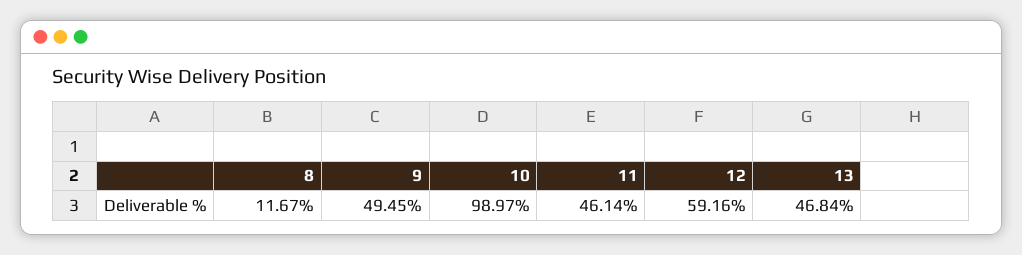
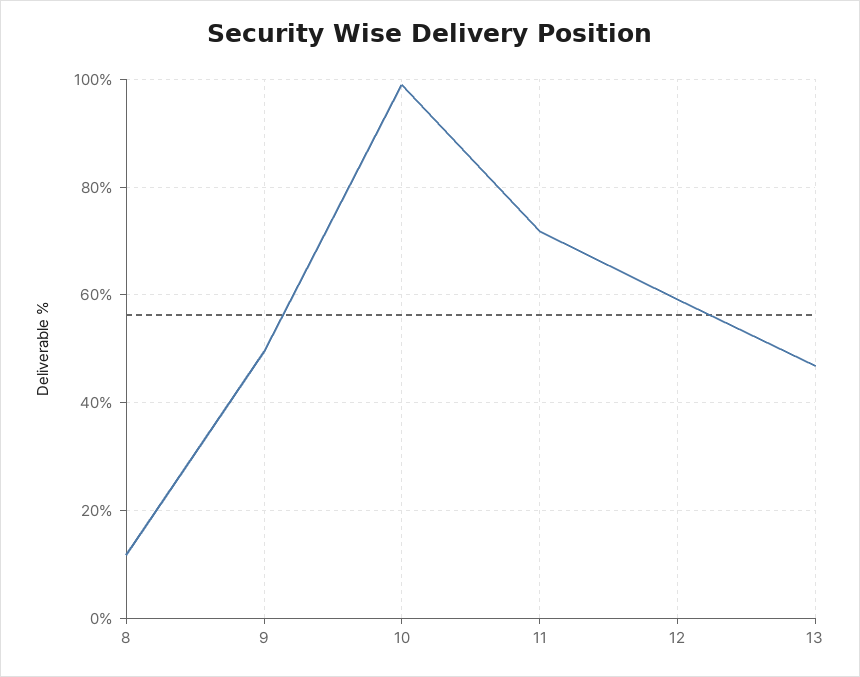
  {
    "8": 11.67,
    "9": 49.45,
    "10": 98.97,
-   "11": 46.14,
+   "11": 72,
    "12": 59.16,
    "13": 46.84
  }

